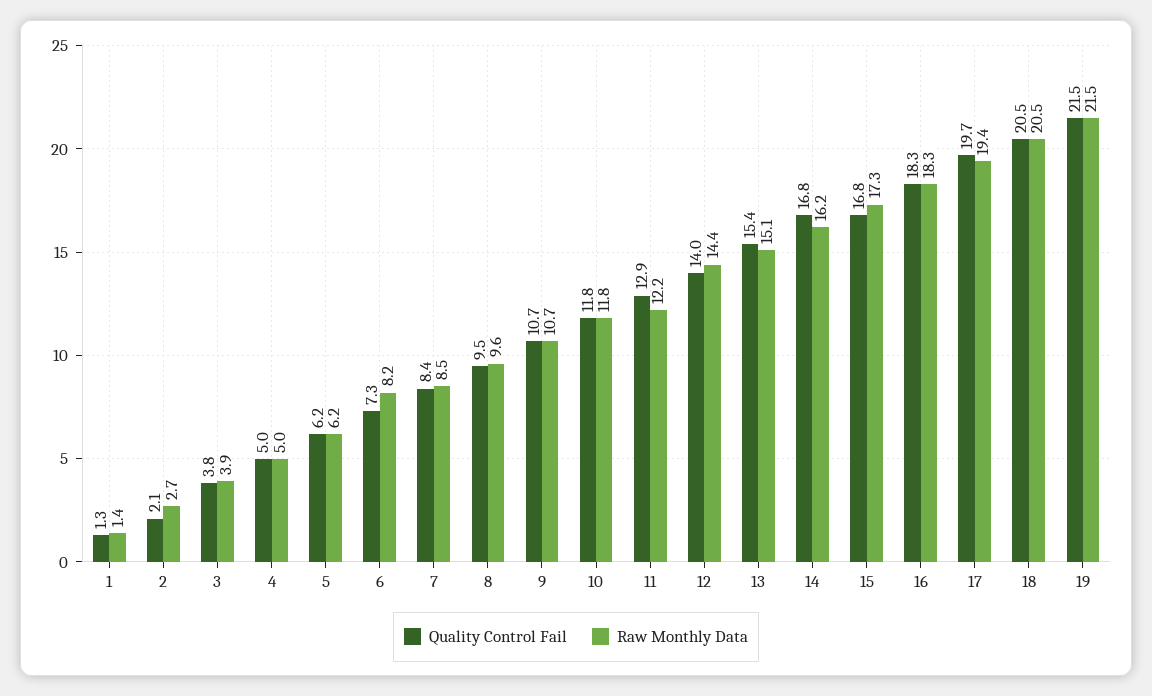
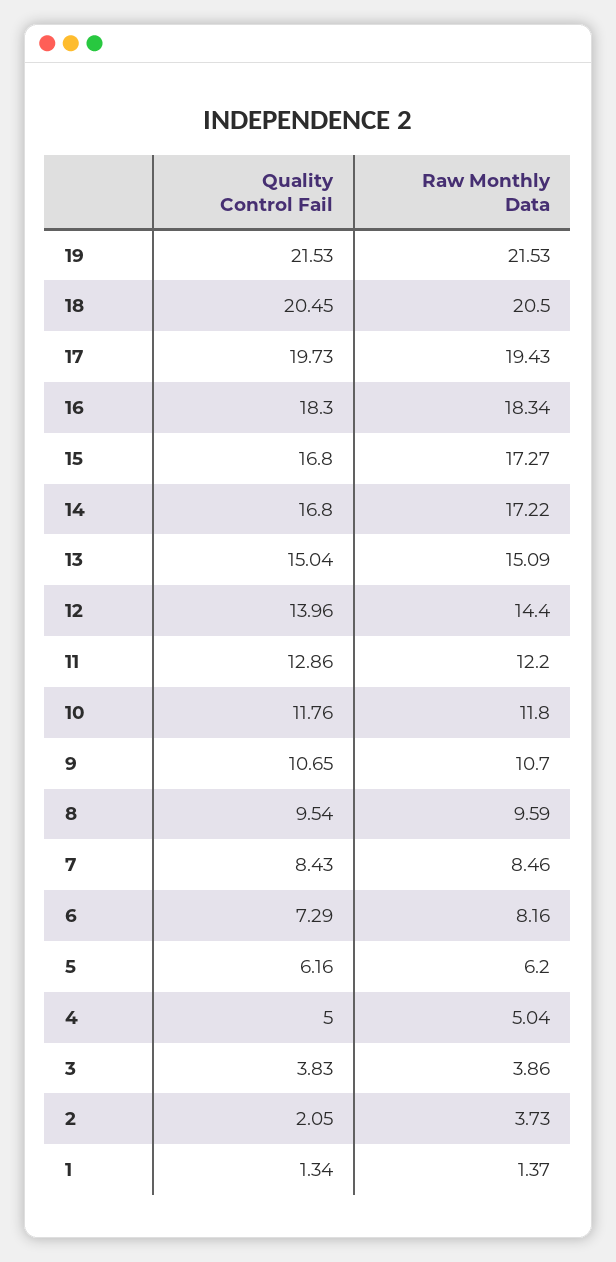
  {
    "Quality Control Fail": {
      "1": 1.34,
      "2": 2.05,
      "3": 3.83,
      "4": 5,
      "5": 6.16,
      "6": 7.29,
      "7": 8.43,
      "8": 9.54,
      "9": 10.65,
      "10": 11.76,
      "11": 12.86,
      "12": 13.96,
-     "13": 15.4,
+     "13": 15.04,
      "14": 16.8,
      "15": 16.8,
      "16": 18.3,
      "17": 19.73,
      "18": 20.45,
      "19": 21.53
    },
    "Raw Monthly Data": {
      "1": 1.37,
-     "2": 2.7,
+     "2": 3.73,
      "3": 3.86,
      "4": 5.04,
      "5": 6.2,
      "6": 8.16,
      "7": 8.46,
      "8": 9.59,
      "9": 10.7,
      "10": 11.8,
      "11": 12.2,
      "12": 14.4,
      "13": 15.09,
-     "14": 16.2,
+     "14": 17.22,
      "15": 17.27,
      "16": 18.34,
      "17": 19.43,
      "18": 20.5,
      "19": 21.53
    }
  }

